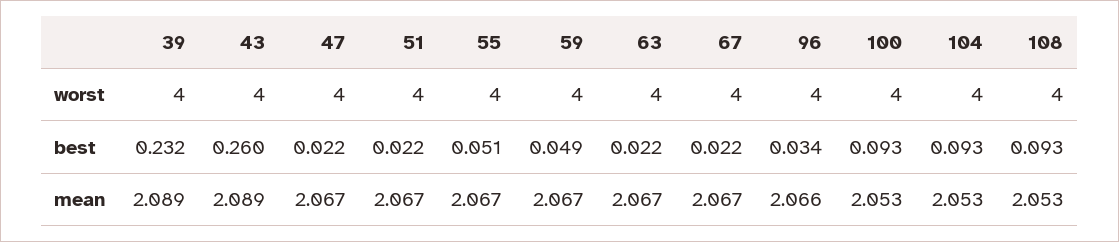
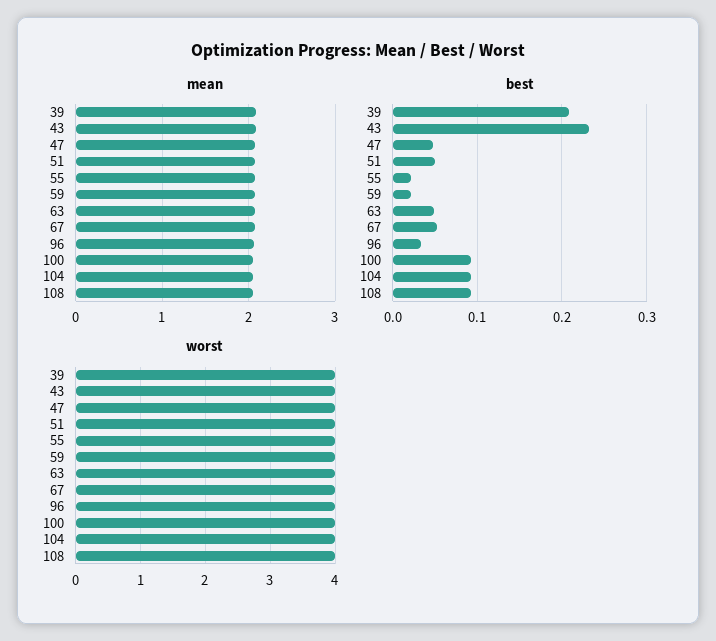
  {
    "worst": {
      "39": 4,
      "43": 4,
      "47": 4,
      "51": 4,
      "55": 4,
      "59": 4,
      "63": 4,
      "67": 4,
      "96": 4,
      "100": 4,
      "104": 4,
      "108": 4
    },
    "best": {
-     "39": 0.232,
+     "39": 0.21,
-     "43": 0.26,
+     "43": 0.23,
-     "47": 0.022,
+     "47": 0.05,
-     "51": 0.022,
+     "51": 0.05,
-     "55": 0.051,
+     "55": 0.02,
-     "59": 0.049,
+     "59": 0.02,
-     "63": 0.022,
+     "63": 0.05,
-     "67": 0.022,
+     "67": 0.05,
      "96": 0.034,
      "100": 0.093,
      "104": 0.093,
      "108": 0.093
    },
    "mean": {
      "39": 2.089,
      "43": 2.089,
      "47": 2.067,
      "51": 2.067,
      "55": 2.067,
      "59": 2.067,
      "63": 2.067,
      "67": 2.067,
      "96": 2.066,
      "100": 2.053,
      "104": 2.053,
      "108": 2.053
    }
  }

